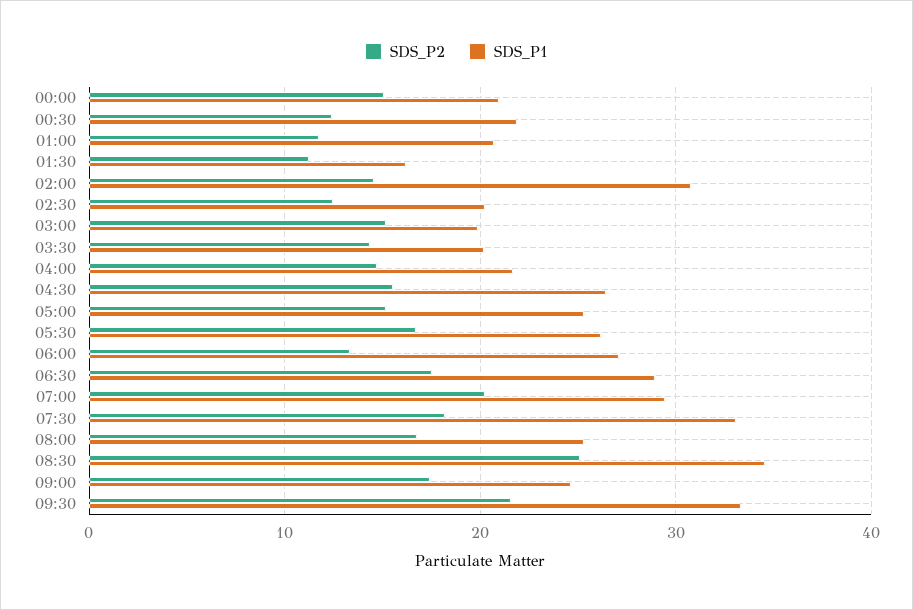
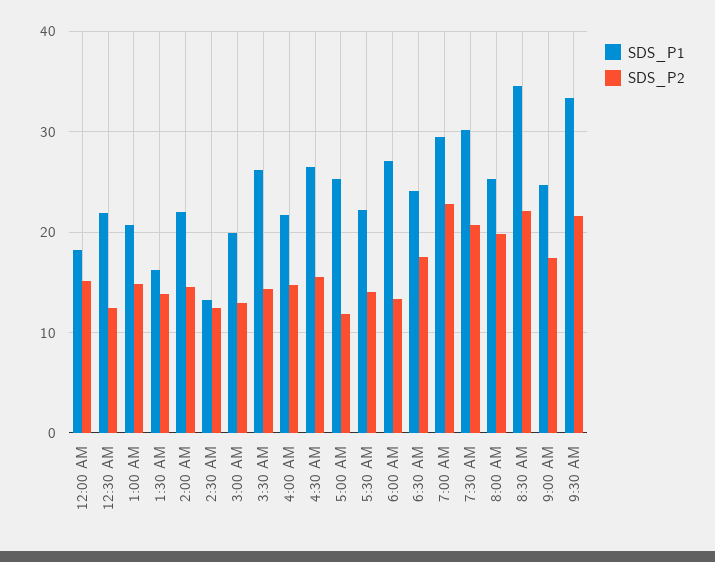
  {
    "SDS_P2": {
      "00:00": 15,
      "00:30": 12,
-     "01:00": 12,
+     "01:00": 15,
-     "01:30": 11,
+     "01:30": 14,
      "02:00": 15,
      "02:30": 12,
-     "03:00": 15,
+     "03:00": 13,
      "03:30": 14,
      "04:00": 15,
      "04:30": 16,
-     "05:00": 15,
+     "05:00": 12,
-     "05:30": 17,
+     "05:30": 14,
      "06:00": 13,
      "06:30": 18,
-     "07:00": 20,
+     "07:00": 23,
-     "07:30": 18,
+     "07:30": 21,
-     "08:00": 17,
+     "08:00": 20,
-     "08:30": 25,
+     "08:30": 22,
      "09:00": 17,
      "09:30": 22
    },
    "SDS_P1": {
-     "00:00": 21,
+     "00:00": 18,
      "00:30": 22,
      "01:00": 21,
      "01:30": 16,
-     "02:00": 31,
+     "02:00": 22,
-     "02:30": 20,
+     "02:30": 13,
      "03:00": 20,
-     "03:30": 20,
+     "03:30": 26,
      "04:00": 22,
      "04:30": 26,
      "05:00": 25,
-     "05:30": 26,
+     "05:30": 22,
      "06:00": 27,
-     "06:30": 29,
+     "06:30": 24,
      "07:00": 29,
-     "07:30": 33,
+     "07:30": 30,
      "08:00": 25,
      "08:30": 35,
      "09:00": 25,
      "09:30": 33
    }
  }

